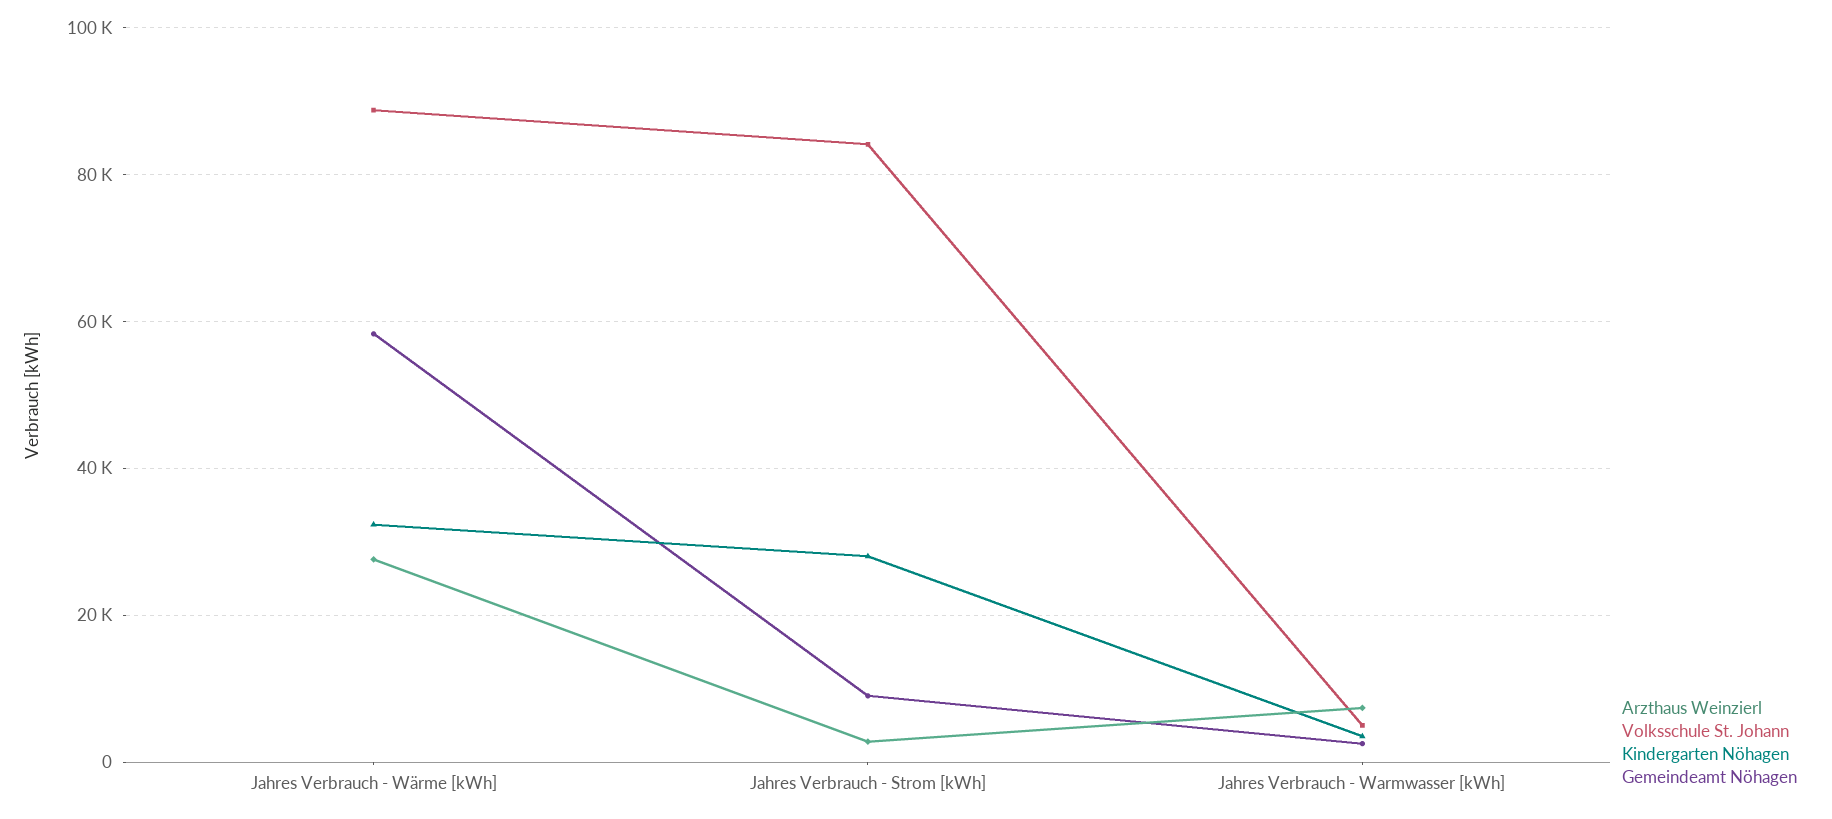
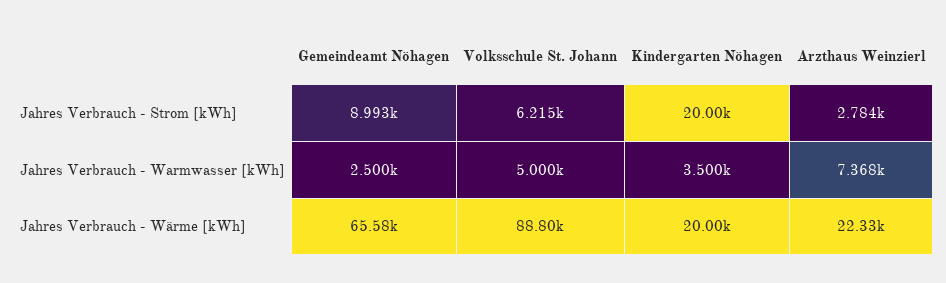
  {
    "Arzthaus Weinzierl": {
-     "Jahres Verbrauch - Wärme [kWh]": 28000,
+     "Jahres Verbrauch - Wärme [kWh]": 22330,
      "Jahres Verbrauch - Strom [kWh]": 2784,
      "Jahres Verbrauch - Warmwasser [kWh]": 7368
    },
    "Volksschule St. Johann": {
      "Jahres Verbrauch - Wärme [kWh]": 88800,
-     "Jahres Verbrauch - Strom [kWh]": 84000,
+     "Jahres Verbrauch - Strom [kWh]": 6215,
      "Jahres Verbrauch - Warmwasser [kWh]": 5000
    },
    "Kindergarten Nöhagen": {
-     "Jahres Verbrauch - Wärme [kWh]": 32000,
+     "Jahres Verbrauch - Wärme [kWh]": 20000,
-     "Jahres Verbrauch - Strom [kWh]": 28000,
+     "Jahres Verbrauch - Strom [kWh]": 20000,
      "Jahres Verbrauch - Warmwasser [kWh]": 3500
    },
    "Gemeindeamt Nöhagen": {
-     "Jahres Verbrauch - Wärme [kWh]": 58000,
+     "Jahres Verbrauch - Wärme [kWh]": 65580,
      "Jahres Verbrauch - Strom [kWh]": 8993,
      "Jahres Verbrauch - Warmwasser [kWh]": 2500
    }
  }

